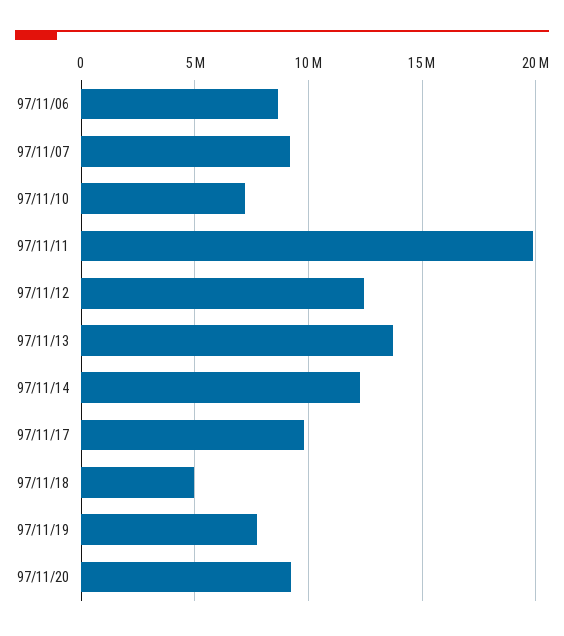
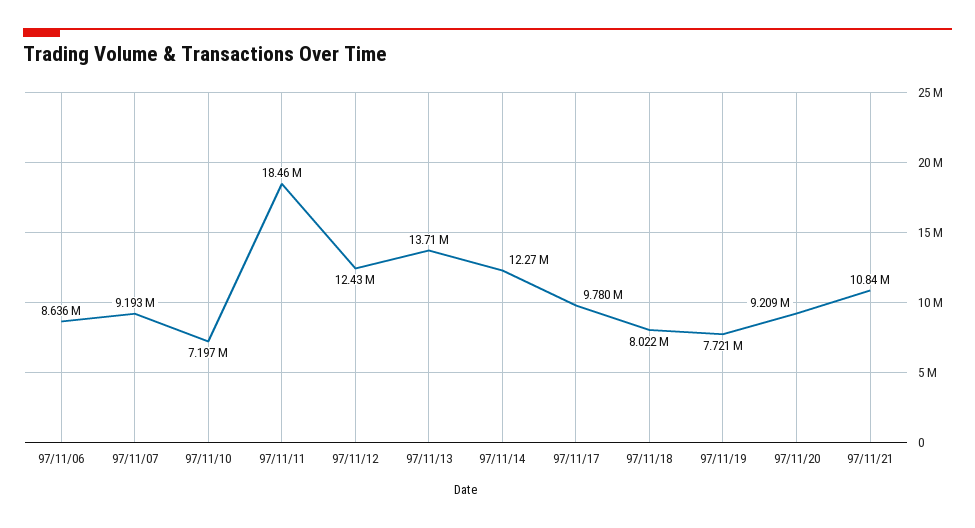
  {
    "97/11/06": 8636000,
    "97/11/07": 9193000,
    "97/11/10": 7197000,
-   "97/11/11": 20000000,
+   "97/11/11": 18460000,
    "97/11/12": 12430000,
    "97/11/13": 13710000,
    "97/11/14": 12270000,
    "97/11/17": 9780000,
-   "97/11/18": 5000000,
+   "97/11/18": 8022000,
    "97/11/19": 7721000,
-   "97/11/20": 9209000
+   "97/11/20": 9209000,
+   "97/11/21": 10840000
  }

